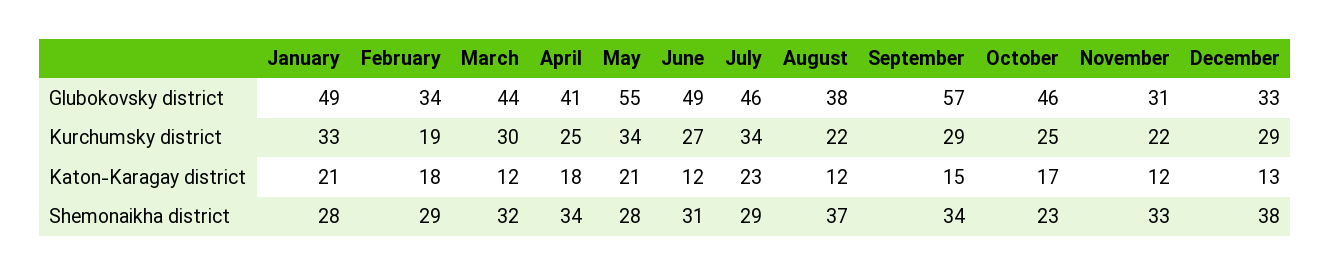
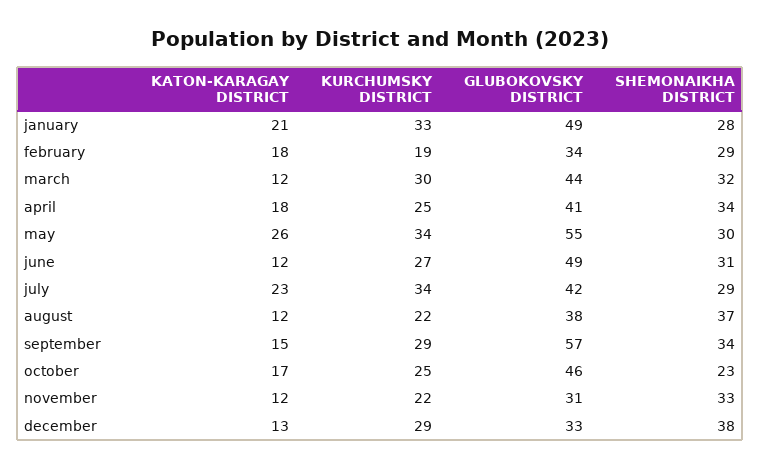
  {
    "January": {
      "Glubokovsky district": 49,
      "Kurchumsky district": 33,
      "Katon-Karagay district": 21,
      "Shemonaikha district": 28
    },
    "February": {
      "Glubokovsky district": 34,
      "Kurchumsky district": 19,
      "Katon-Karagay district": 18,
      "Shemonaikha district": 29
    },
    "March": {
      "Glubokovsky district": 44,
      "Kurchumsky district": 30,
      "Katon-Karagay district": 12,
      "Shemonaikha district": 32
    },
    "April": {
      "Glubokovsky district": 41,
      "Kurchumsky district": 25,
      "Katon-Karagay district": 18,
      "Shemonaikha district": 34
    },
    "May": {
      "Glubokovsky district": 55,
      "Kurchumsky district": 34,
-     "Katon-Karagay district": 21,
+     "Katon-Karagay district": 26,
-     "Shemonaikha district": 28
+     "Shemonaikha district": 30
    },
    "June": {
      "Glubokovsky district": 49,
      "Kurchumsky district": 27,
      "Katon-Karagay district": 12,
      "Shemonaikha district": 31
    },
    "July": {
-     "Glubokovsky district": 46,
+     "Glubokovsky district": 42,
      "Kurchumsky district": 34,
      "Katon-Karagay district": 23,
      "Shemonaikha district": 29
    },
    "August": {
      "Glubokovsky district": 38,
      "Kurchumsky district": 22,
      "Katon-Karagay district": 12,
      "Shemonaikha district": 37
    },
    "September": {
      "Glubokovsky district": 57,
      "Kurchumsky district": 29,
      "Katon-Karagay district": 15,
      "Shemonaikha district": 34
    },
    "October": {
      "Glubokovsky district": 46,
      "Kurchumsky district": 25,
      "Katon-Karagay district": 17,
      "Shemonaikha district": 23
    },
    "November": {
      "Glubokovsky district": 31,
      "Kurchumsky district": 22,
      "Katon-Karagay district": 12,
      "Shemonaikha district": 33
    },
    "December": {
      "Glubokovsky district": 33,
      "Kurchumsky district": 29,
      "Katon-Karagay district": 13,
      "Shemonaikha district": 38
    }
  }

